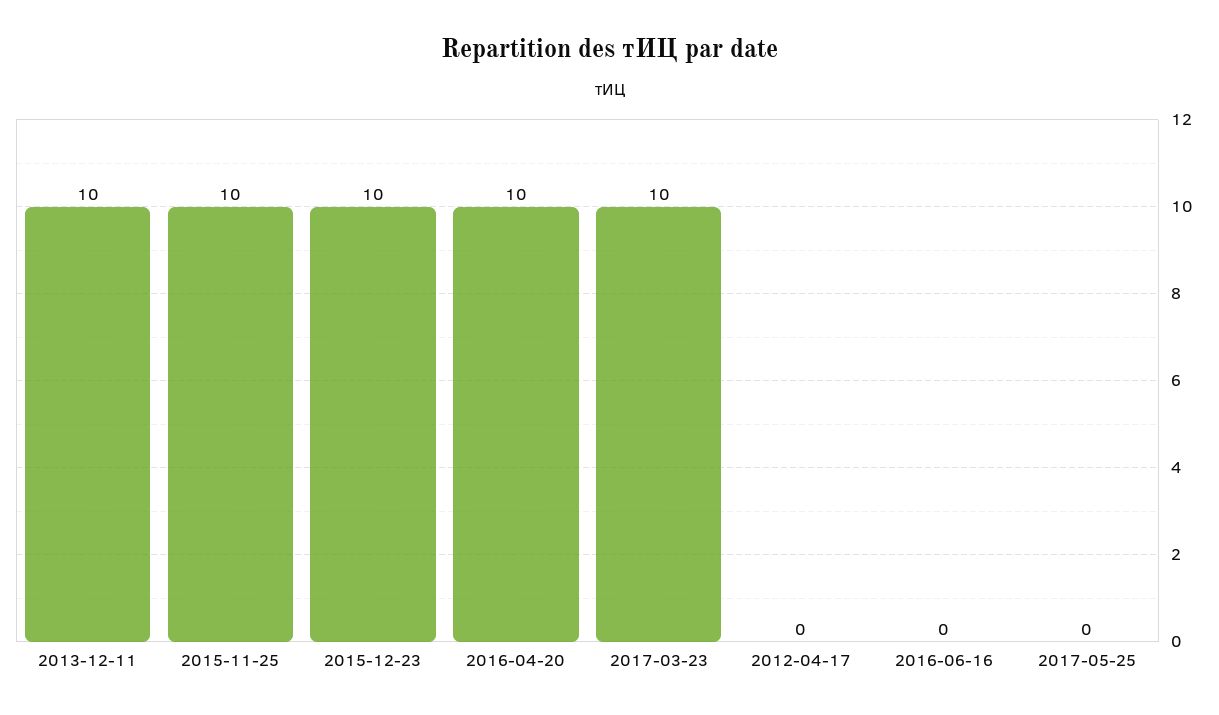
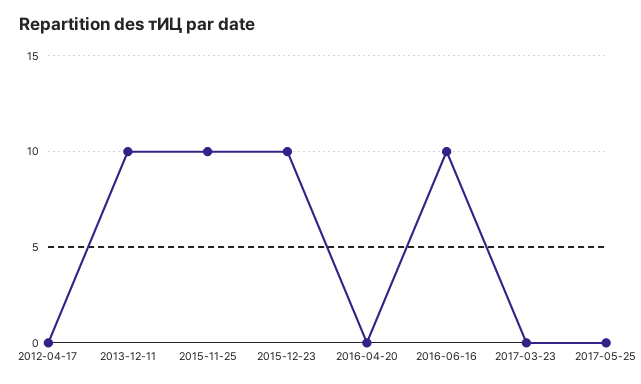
  {
    "2013-12-11": 10,
    "2015-11-25": 10,
    "2015-12-23": 10,
-   "2016-04-20": 10,
+   "2016-04-20": 0,
-   "2017-03-23": 10,
+   "2017-03-23": 0,
    "2012-04-17": 0,
-   "2016-06-16": 0,
+   "2016-06-16": 10,
    "2017-05-25": 0
  }

